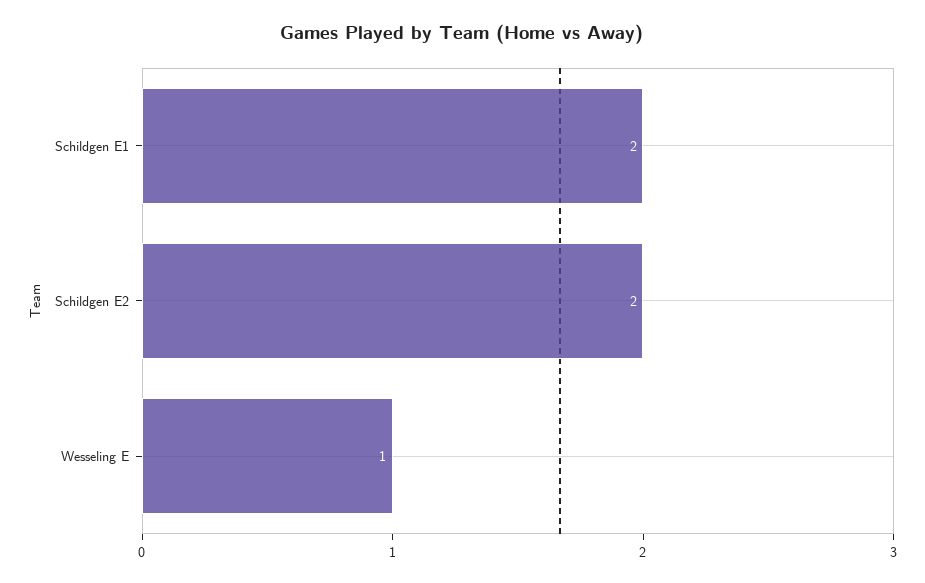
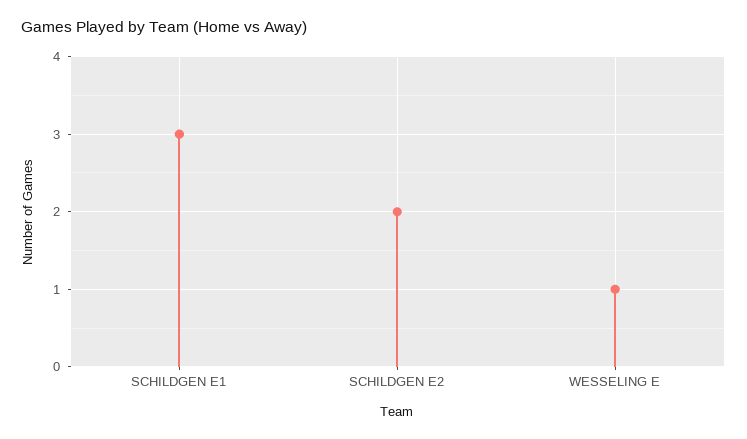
  {
-   "Schildgen E1": 2,
+   "Schildgen E1": 3,
    "Schildgen E2": 2,
    "Wesseling E": 1
  }

